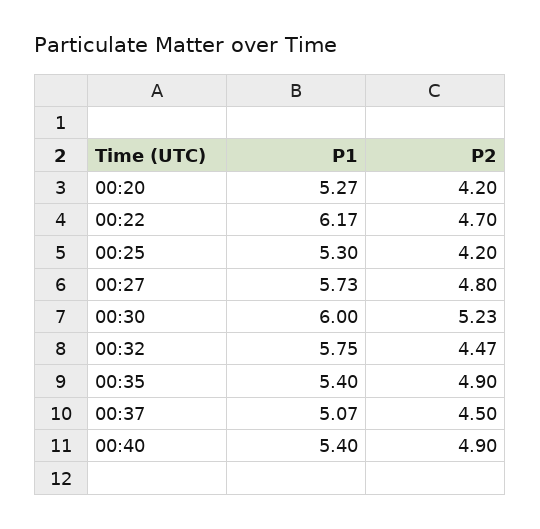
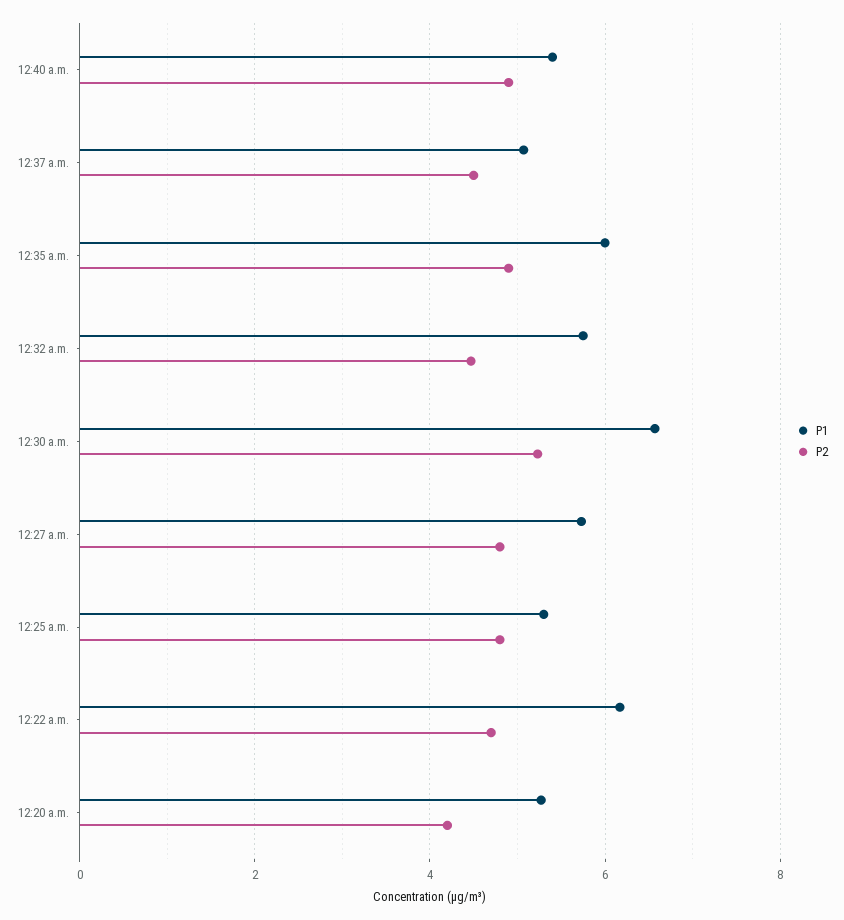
  {
    "P1": {
      "00:20": 5.27,
      "00:22": 6.17,
      "00:25": 5.3,
      "00:27": 5.73,
-     "00:30": 6,
+     "00:30": 6.6,
      "00:32": 5.75,
-     "00:35": 5.4,
+     "00:35": 6,
      "00:37": 5.07,
      "00:40": 5.4
    },
    "P2": {
      "00:20": 4.2,
      "00:22": 4.7,
-     "00:25": 4.2,
+     "00:25": 4.8,
      "00:27": 4.8,
      "00:30": 5.23,
      "00:32": 4.47,
      "00:35": 4.9,
      "00:37": 4.5,
      "00:40": 4.9
    }
  }

